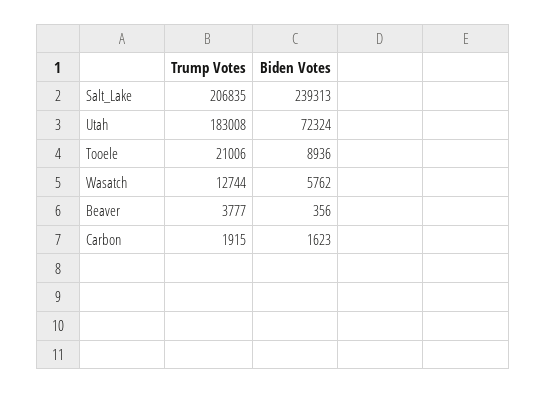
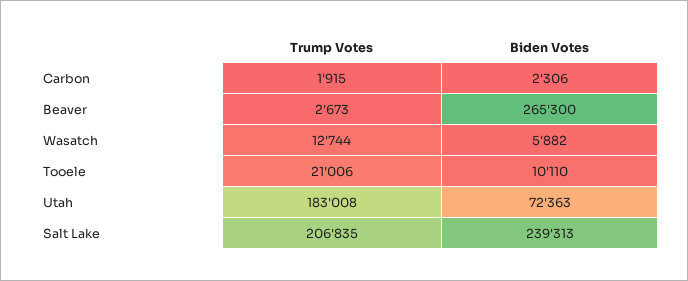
  {
    "Trump Votes": {
      "Salt_Lake": 206835,
      "Utah": 183008,
      "Tooele": 21006,
      "Wasatch": 12744,
-     "Beaver": 3777,
+     "Beaver": 2673,
      "Carbon": 1915
    },
    "Biden Votes": {
      "Salt_Lake": 239313,
-     "Utah": 72324,
+     "Utah": 72363,
-     "Tooele": 8936,
+     "Tooele": 10110,
-     "Wasatch": 5762,
+     "Wasatch": 5882,
-     "Beaver": 356,
+     "Beaver": 265300,
-     "Carbon": 1623
+     "Carbon": 2306
    }
  }

